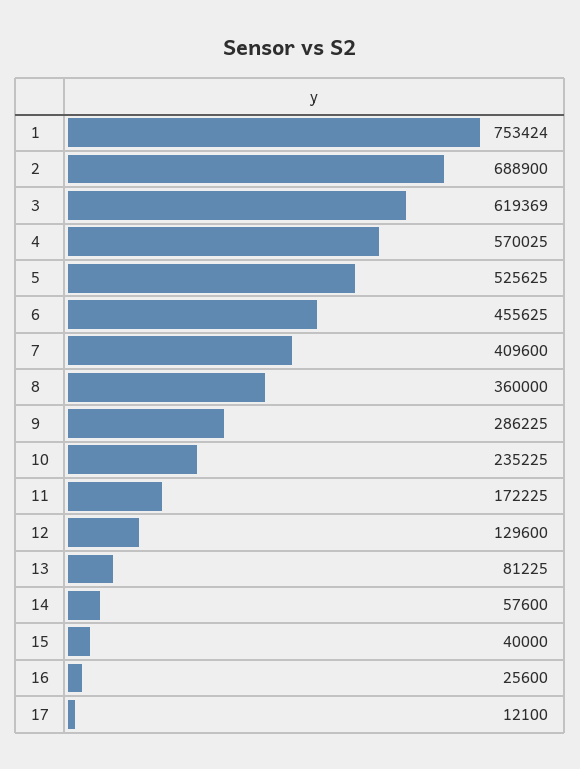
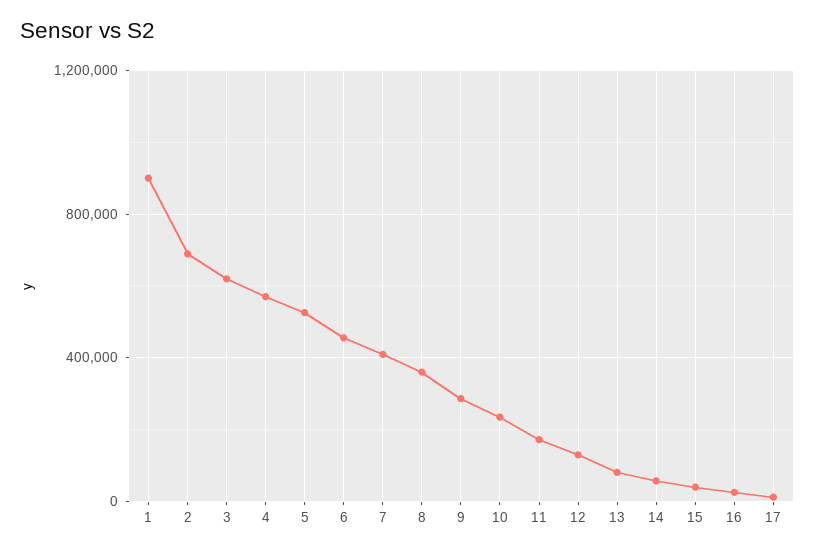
  {
-   "1": 753424,
+   "1": 900000,
    "2": 688900,
    "3": 619369,
    "4": 570025,
    "5": 525625,
    "6": 455625,
    "7": 409600,
    "8": 360000,
    "9": 286225,
    "10": 235225,
    "11": 172225,
    "12": 129600,
    "13": 81225,
    "14": 57600,
    "15": 40000,
    "16": 25600,
    "17": 12100
  }

